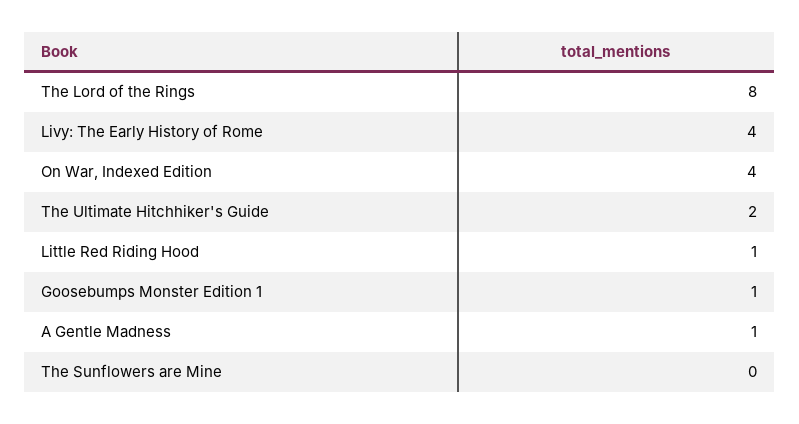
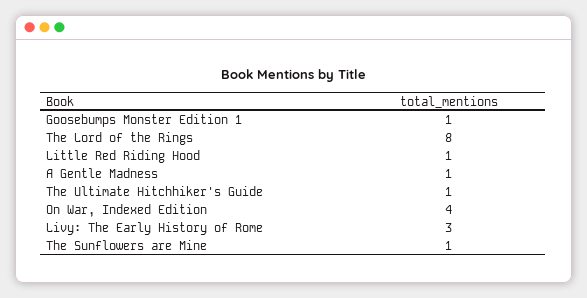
  {
    "The Lord of the Rings": 8,
-   "Livy: The Early History of Rome": 4,
+   "Livy: The Early History of Rome": 3,
    "On War, Indexed Edition": 4,
-   "The Ultimate Hitchhiker's Guide": 2,
+   "The Ultimate Hitchhiker's Guide": 1,
    "Little Red Riding Hood": 1,
    "Goosebumps Monster Edition 1": 1,
    "A Gentle Madness": 1,
-   "The Sunflowers are Mine": 0
+   "The Sunflowers are Mine": 1
  }

